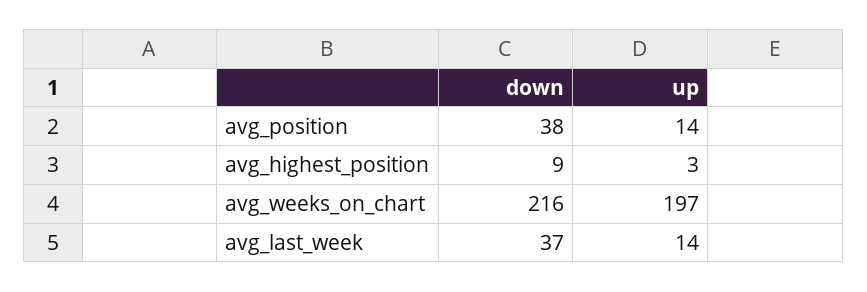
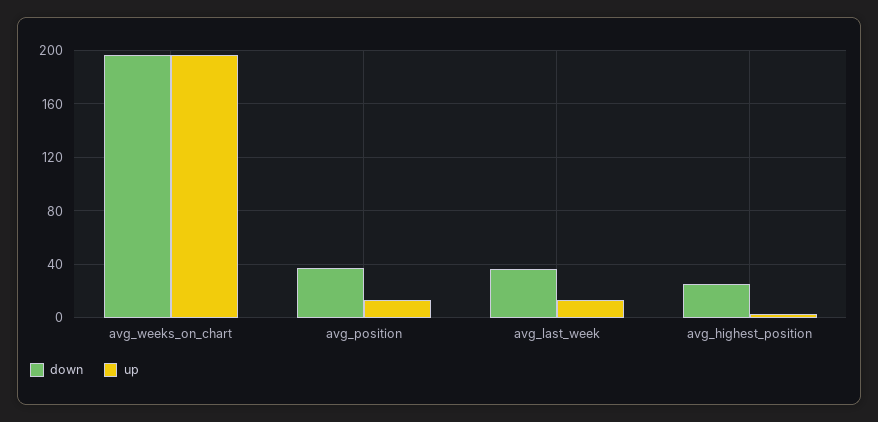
  {
    "down": {
      "avg_position": 38,
-     "avg_highest_position": 9,
+     "avg_highest_position": 25,
-     "avg_weeks_on_chart": 216,
+     "avg_weeks_on_chart": 195,
      "avg_last_week": 37
    },
    "up": {
      "avg_position": 14,
      "avg_highest_position": 3,
      "avg_weeks_on_chart": 197,
      "avg_last_week": 14
    }
  }

